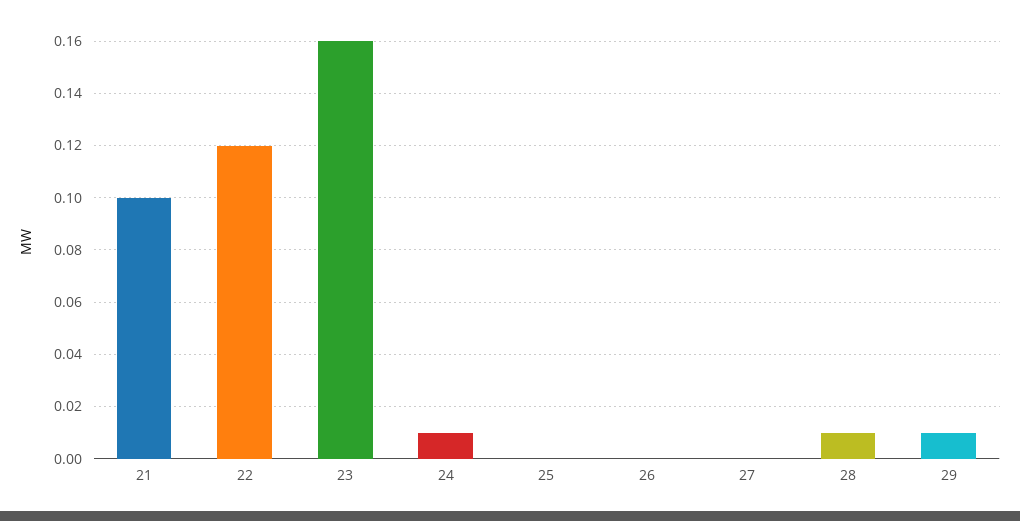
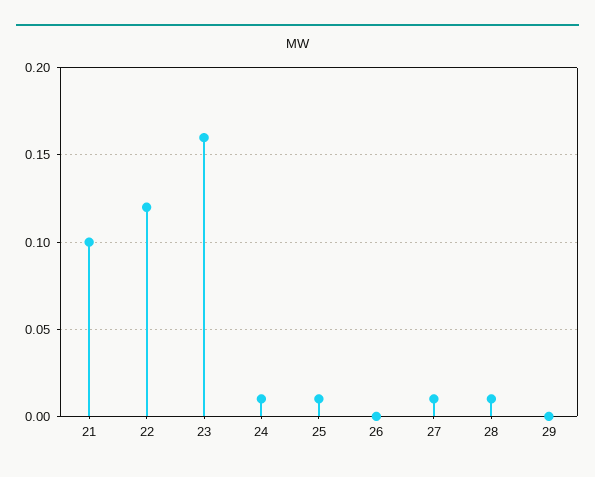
  {
    "21": 0.1,
    "22": 0.12,
    "23": 0.16,
    "24": 0.01,
-   "25": 0,
+   "25": 0.01,
    "26": 0,
-   "27": 0,
+   "27": 0.01,
    "28": 0.01,
-   "29": 0.01
+   "29": 0
  }

